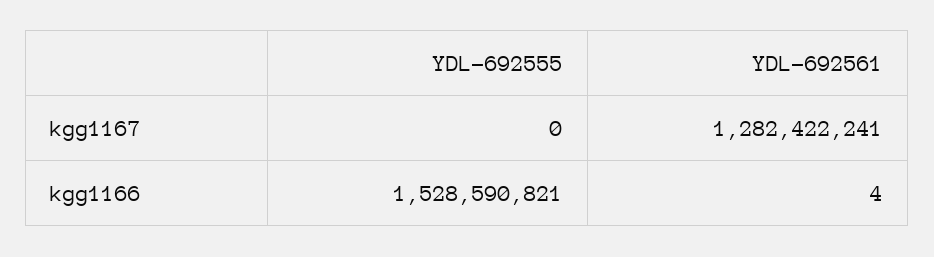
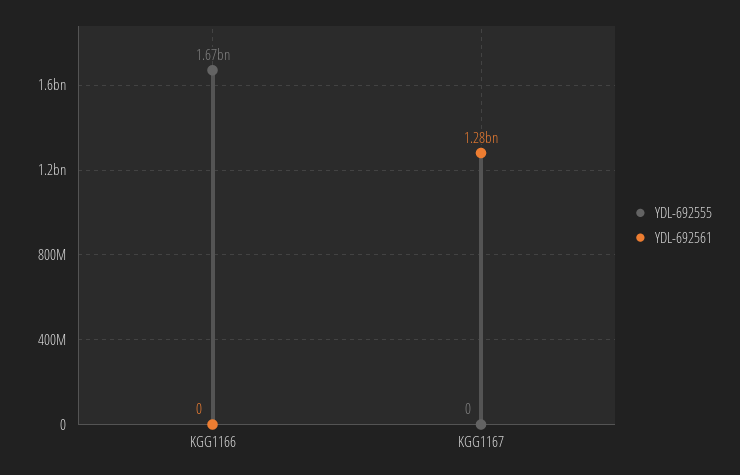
  {
    "YDL-692555": {
      "kgg1167": 0,
-     "kgg1166": 1528590821
+     "kgg1166": 1670000000
    },
    "YDL-692561": {
      "kgg1167": 1282422241,
-     "kgg1166": 4
+     "kgg1166": 0
    }
  }

